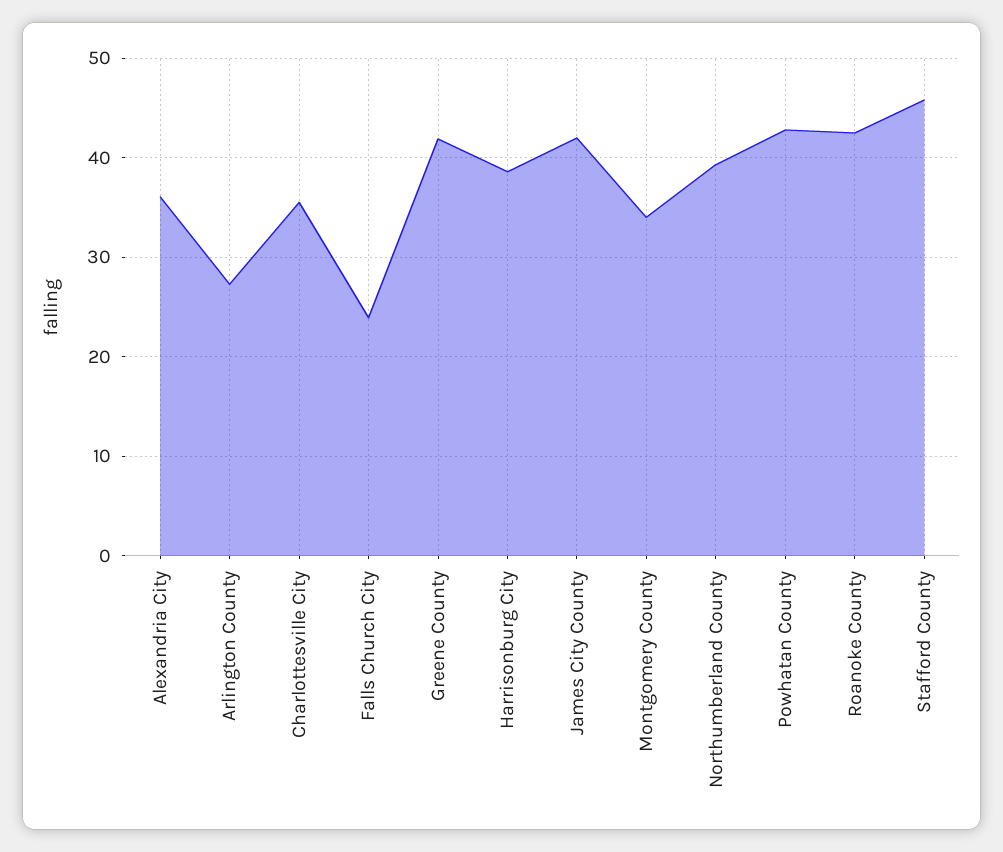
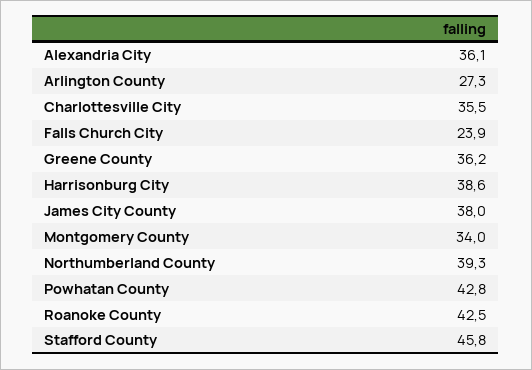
  {
    "Alexandria City": 36.1,
    "Arlington County": 27.3,
    "Charlottesville City": 35.5,
    "Falls Church City": 23.9,
-   "Greene County": 42,
+   "Greene County": 36.2,
    "Harrisonburg City": 38.6,
-   "James City County": 42,
+   "James City County": 38,
    "Montgomery County": 34,
    "Northumberland County": 39.3,
    "Powhatan County": 42.8,
    "Roanoke County": 42.5,
    "Stafford County": 45.8
  }

